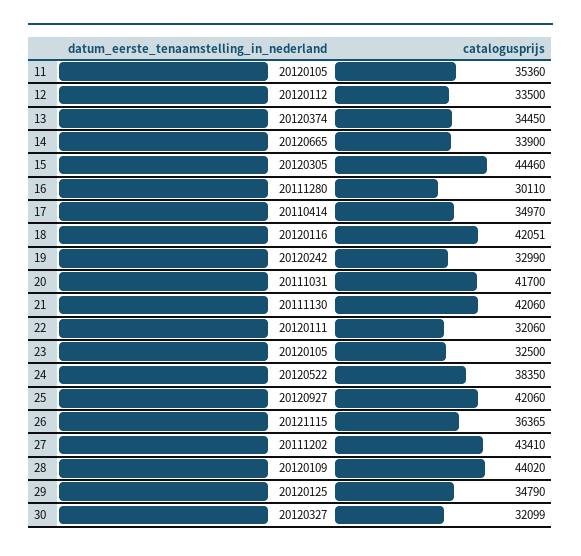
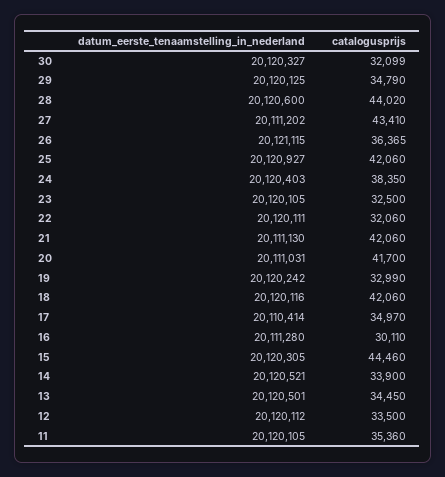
  {
    "datum_eerste_tenaamstelling_in_nederland": {
      "11": 20120105,
      "12": 20120112,
-     "13": 20120374,
+     "13": 20120501,
-     "14": 20120665,
+     "14": 20120521,
      "15": 20120305,
      "16": 20111280,
      "17": 20110414,
      "18": 20120116,
      "19": 20120242,
      "20": 20111031,
      "21": 20111130,
      "22": 20120111,
      "23": 20120105,
-     "24": 20120522,
+     "24": 20120403,
      "25": 20120927,
      "26": 20121115,
      "27": 20111202,
-     "28": 20120109,
+     "28": 20120600,
      "29": 20120125,
      "30": 20120327
    },
    "catalogusprijs": {
      "11": 35360,
      "12": 33500,
      "13": 34450,
      "14": 33900,
      "15": 44460,
      "16": 30110,
      "17": 34970,
-     "18": 42051,
+     "18": 42060,
      "19": 32990,
      "20": 41700,
      "21": 42060,
      "22": 32060,
      "23": 32500,
      "24": 38350,
      "25": 42060,
      "26": 36365,
      "27": 43410,
      "28": 44020,
      "29": 34790,
      "30": 32099
    }
  }

